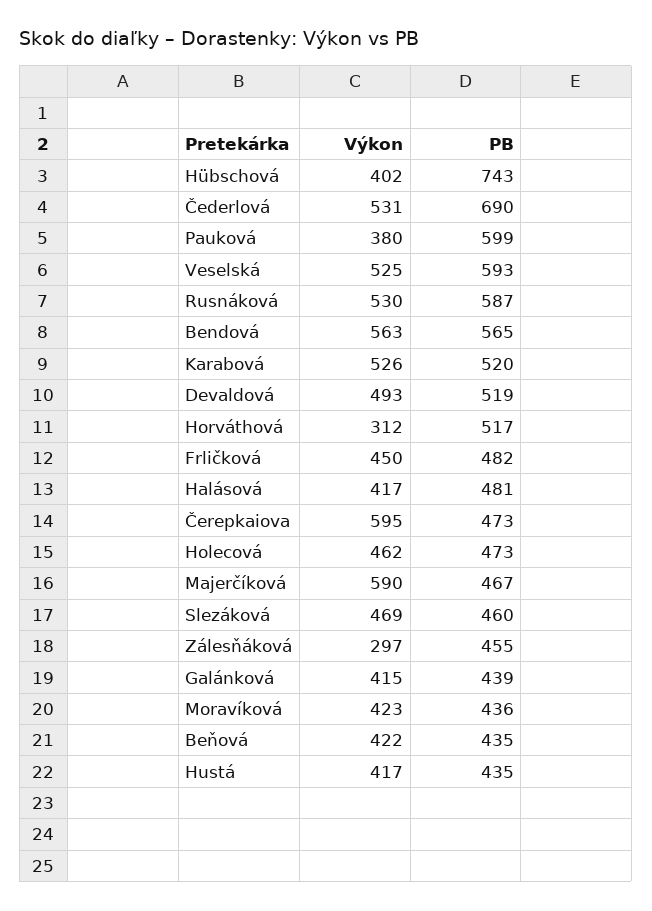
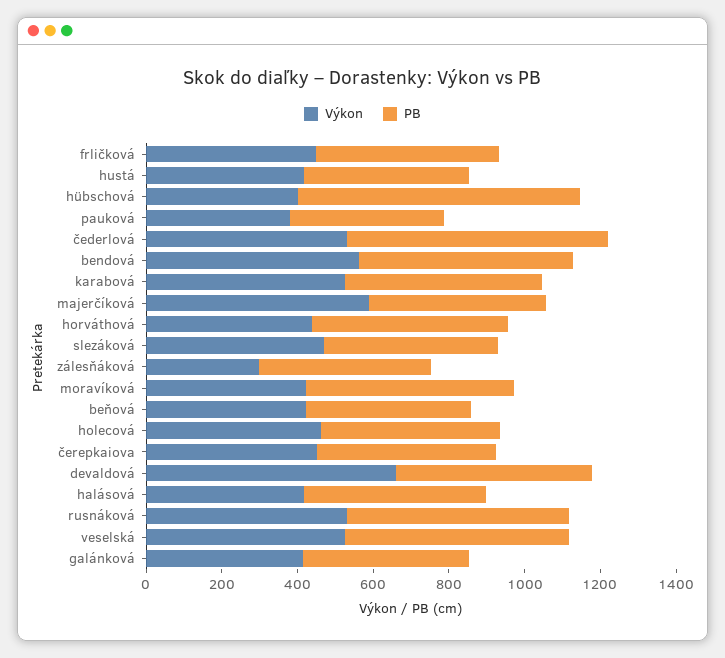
  {
    "Výkon": {
      "Hübschová": 402,
      "Čederlová": 531,
      "Pauková": 380,
      "Veselská": 525,
      "Rusnáková": 530,
      "Bendová": 563,
      "Karabová": 526,
-     "Devaldová": 493,
+     "Devaldová": 650,
-     "Horváthová": 312,
+     "Horváthová": 450,
      "Frličková": 450,
      "Halásová": 417,
-     "Čerepkaiova": 595,
+     "Čerepkaiova": 450,
      "Holecová": 462,
      "Majerčíková": 590,
      "Slezáková": 469,
      "Zálesňáková": 297,
      "Galánková": 415,
      "Moravíková": 423,
      "Beňová": 422,
      "Hustá": 417
    },
    "PB": {
      "Hübschová": 743,
      "Čederlová": 690,
-     "Pauková": 599,
+     "Pauková": 400,
      "Veselská": 593,
      "Rusnáková": 587,
      "Bendová": 565,
      "Karabová": 520,
      "Devaldová": 519,
      "Horváthová": 517,
      "Frličková": 482,
      "Halásová": 481,
      "Čerepkaiova": 473,
      "Holecová": 473,
      "Majerčíková": 467,
      "Slezáková": 460,
      "Zálesňáková": 455,
      "Galánková": 439,
-     "Moravíková": 436,
+     "Moravíková": 550,
      "Beňová": 435,
      "Hustá": 435
    }
  }

